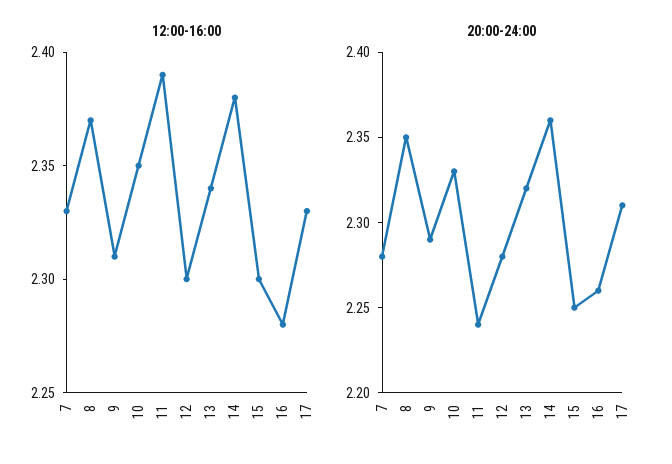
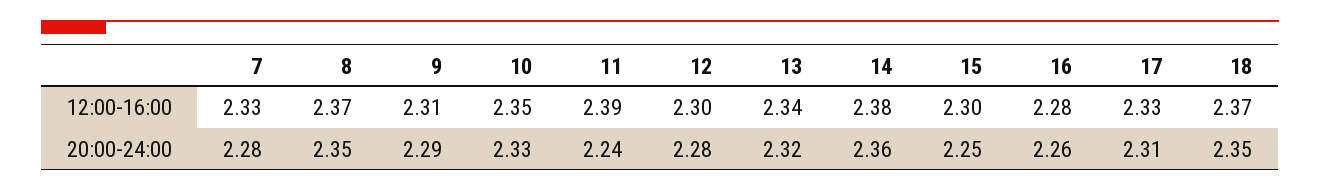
  {
    "12:00-16:00": {
      "7": 2.33,
      "8": 2.37,
      "9": 2.31,
      "10": 2.35,
      "11": 2.39,
      "12": 2.3,
      "13": 2.34,
      "14": 2.38,
      "15": 2.3,
      "16": 2.28,
-     "17": 2.33
+     "17": 2.33,
+     "18": 2.37
    },
    "20:00-24:00": {
      "7": 2.28,
      "8": 2.35,
      "9": 2.29,
      "10": 2.33,
      "11": 2.24,
      "12": 2.28,
      "13": 2.32,
      "14": 2.36,
      "15": 2.25,
      "16": 2.26,
-     "17": 2.31
+     "17": 2.31,
+     "18": 2.35
    }
  }

